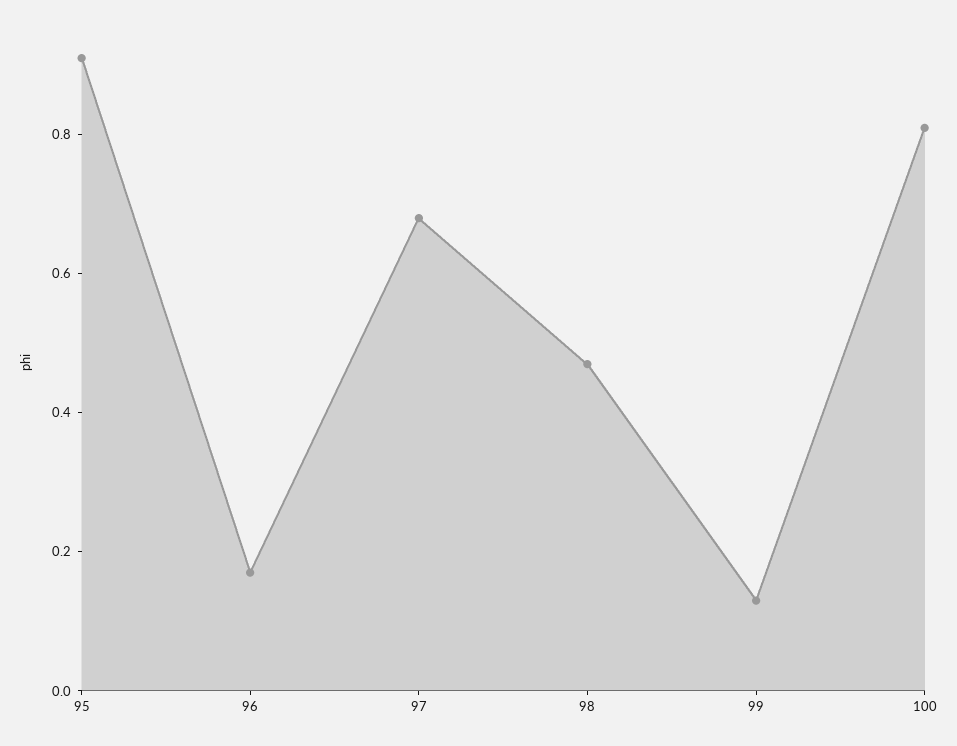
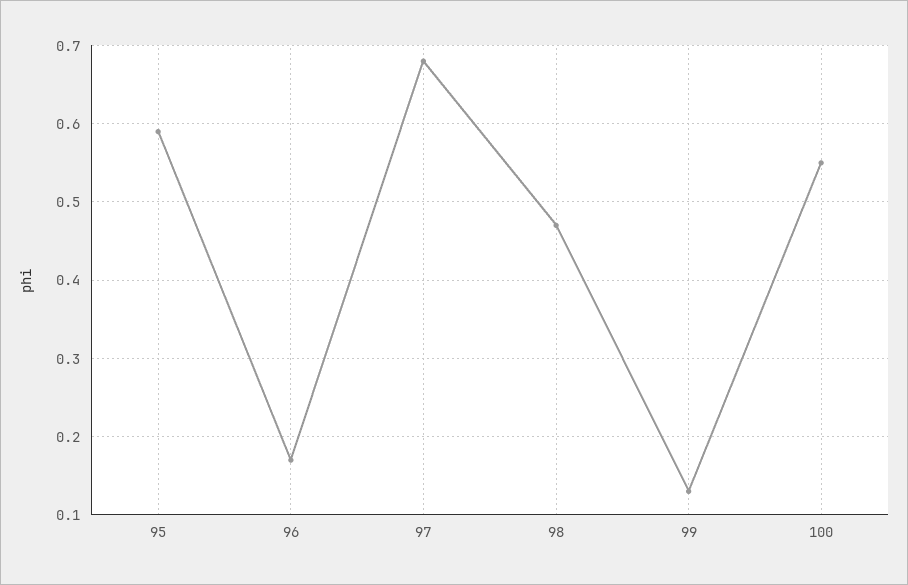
  {
-   "95": 0.9,
+   "95": 0.59,
    "96": 0.17,
    "97": 0.68,
    "98": 0.47,
    "99": 0.13,
-   "100": 0.8
+   "100": 0.55
  }

